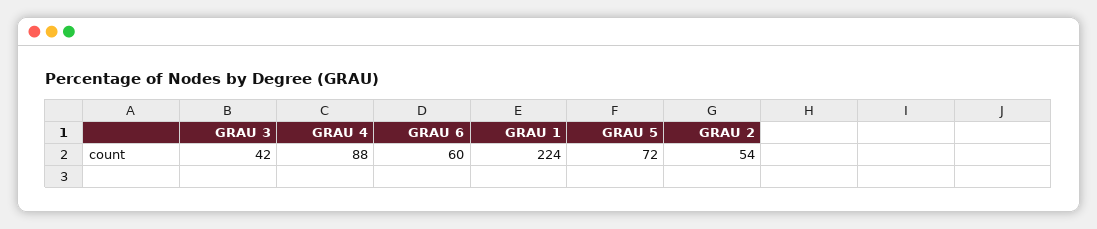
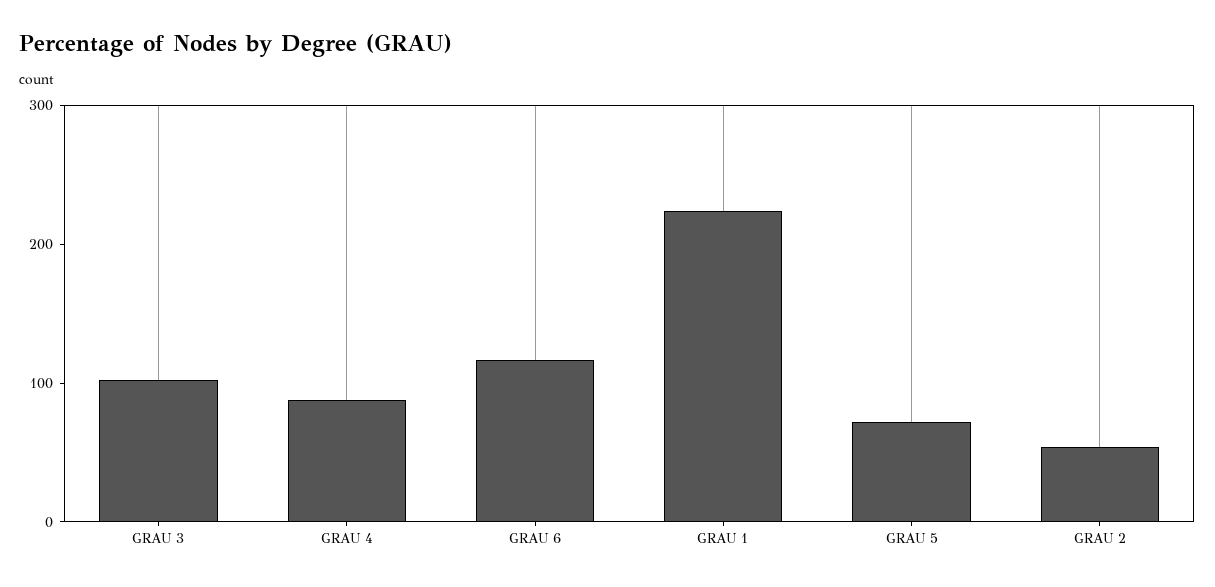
  {
-   "GRAU 3": 42,
+   "GRAU 3": 100,
    "GRAU 4": 88,
-   "GRAU 6": 60,
+   "GRAU 6": 120,
    "GRAU 1": 224,
    "GRAU 5": 72,
    "GRAU 2": 54
  }

